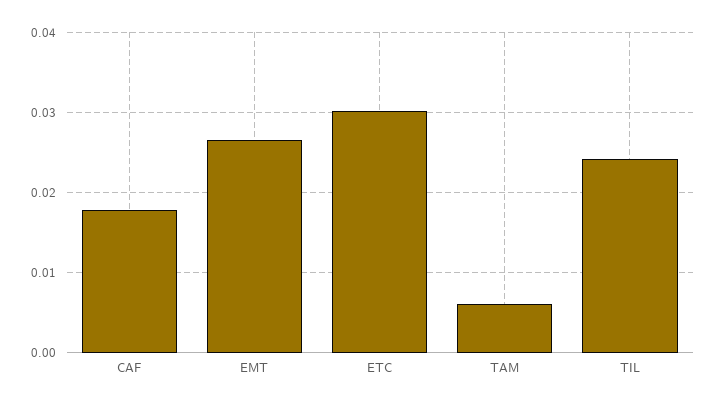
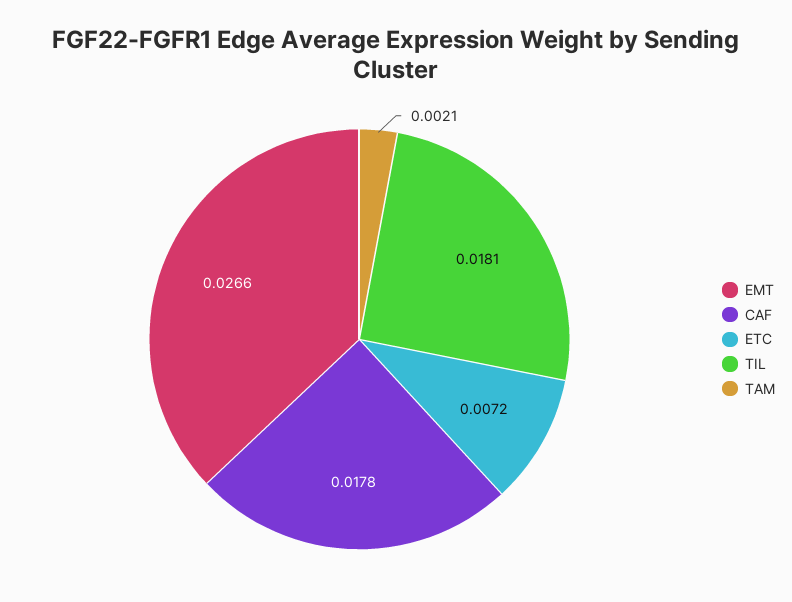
  {
    "CAF": 0.0178,
    "EMT": 0.0266,
-   "ETC": 0.03,
+   "ETC": 0.0072,
-   "TAM": 0.006,
+   "TAM": 0.0021,
-   "TIL": 0.024
+   "TIL": 0.0181
  }

